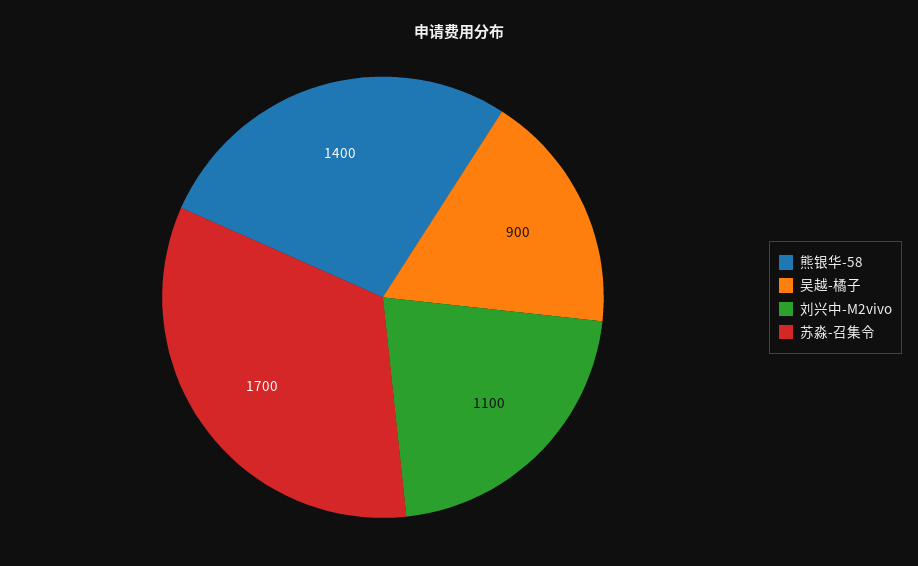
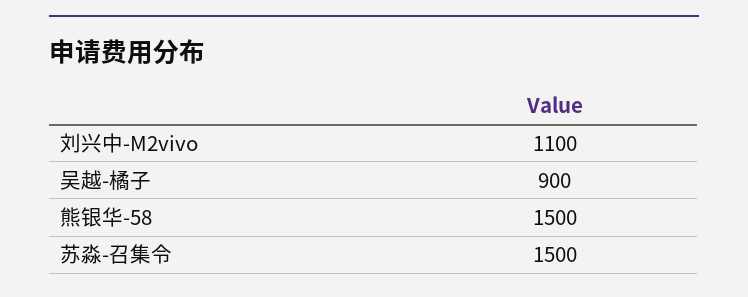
  {
-   "熊银华-58": 1400,
+   "熊银华-58": 1500,
    "吴越-橘子": 900,
    "刘兴中-M2vivo": 1100,
-   "苏淼-召集令": 1700
+   "苏淼-召集令": 1500
  }

